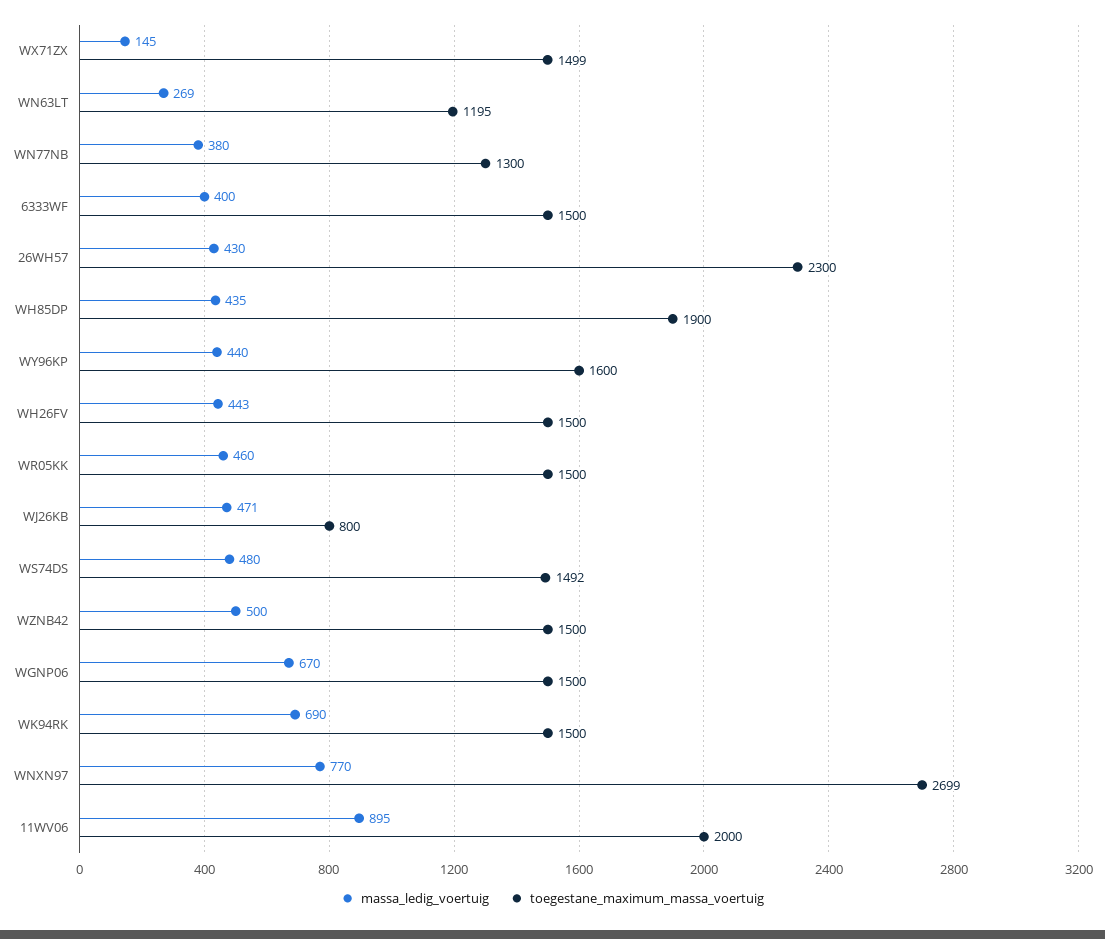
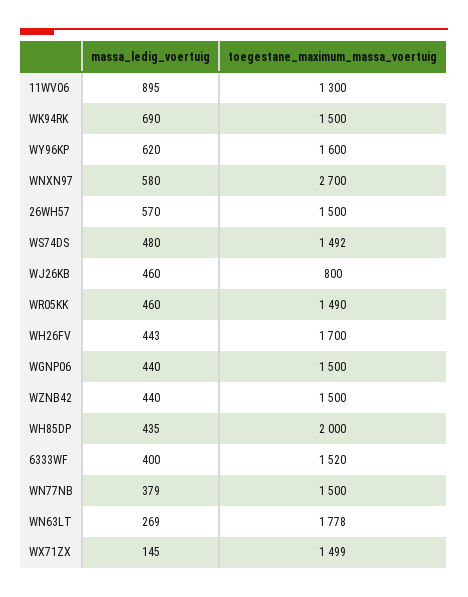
  {
    "massa_ledig_voertuig": {
      "WX71ZX": 145,
      "WN63LT": 269,
-     "WN77NB": 380,
+     "WN77NB": 379,
      "6333WF": 400,
-     "26WH57": 430,
+     "26WH57": 570,
      "WH85DP": 435,
-     "WY96KP": 440,
+     "WY96KP": 620,
      "WH26FV": 443,
      "WR05KK": 460,
-     "WJ26KB": 471,
+     "WJ26KB": 460,
      "WS74DS": 480,
-     "WZNB42": 500,
+     "WZNB42": 440,
-     "WGNP06": 670,
+     "WGNP06": 440,
      "WK94RK": 690,
-     "WNXN97": 770,
+     "WNXN97": 580,
      "11WV06": 895
    },
    "toegestane_maximum_massa_voertuig": {
      "WX71ZX": 1499,
-     "WN63LT": 1195,
+     "WN63LT": 1778,
-     "WN77NB": 1300,
+     "WN77NB": 1500,
-     "6333WF": 1500,
+     "6333WF": 1520,
-     "26WH57": 2300,
+     "26WH57": 1500,
-     "WH85DP": 1900,
+     "WH85DP": 2000,
      "WY96KP": 1600,
-     "WH26FV": 1500,
+     "WH26FV": 1700,
-     "WR05KK": 1500,
+     "WR05KK": 1490,
      "WJ26KB": 800,
      "WS74DS": 1492,
      "WZNB42": 1500,
      "WGNP06": 1500,
      "WK94RK": 1500,
-     "WNXN97": 2699,
+     "WNXN97": 2700,
-     "11WV06": 2000
+     "11WV06": 1300
    }
  }

